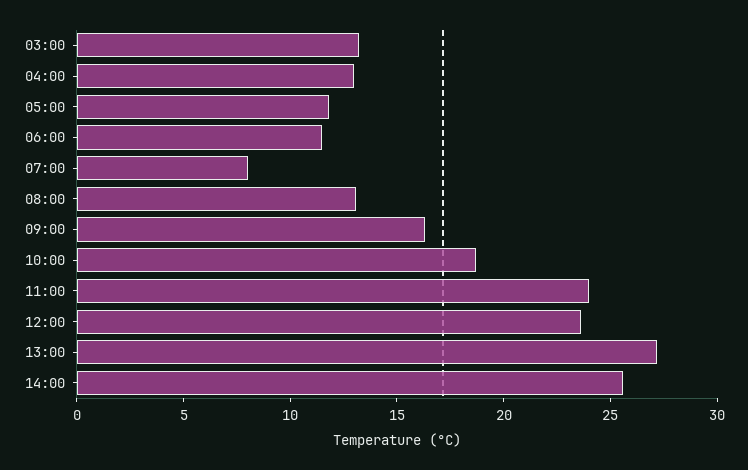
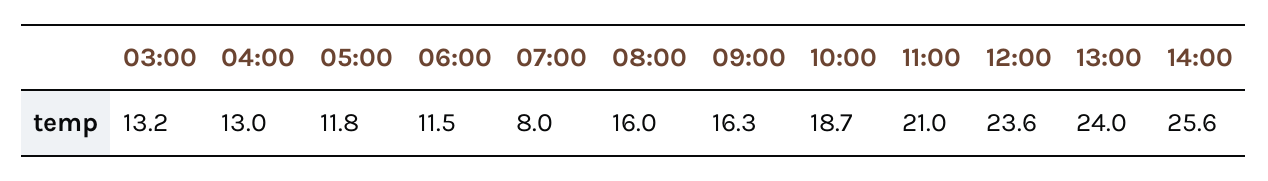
  {
    "03:00": 13.2,
    "04:00": 13,
    "05:00": 11.8,
    "06:00": 11.5,
    "07:00": 8,
-   "08:00": 13,
+   "08:00": 16,
    "09:00": 16.3,
    "10:00": 18.7,
-   "11:00": 24,
+   "11:00": 21,
    "12:00": 23.6,
-   "13:00": 27,
+   "13:00": 24,
    "14:00": 25.6
  }

